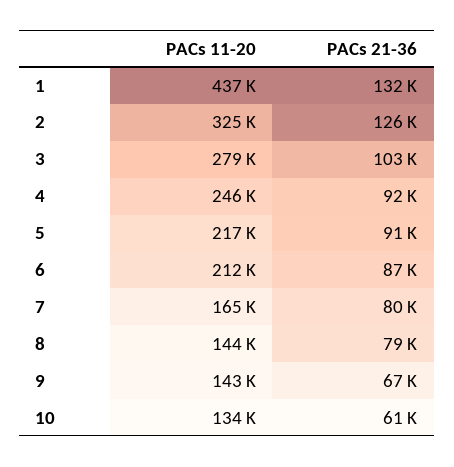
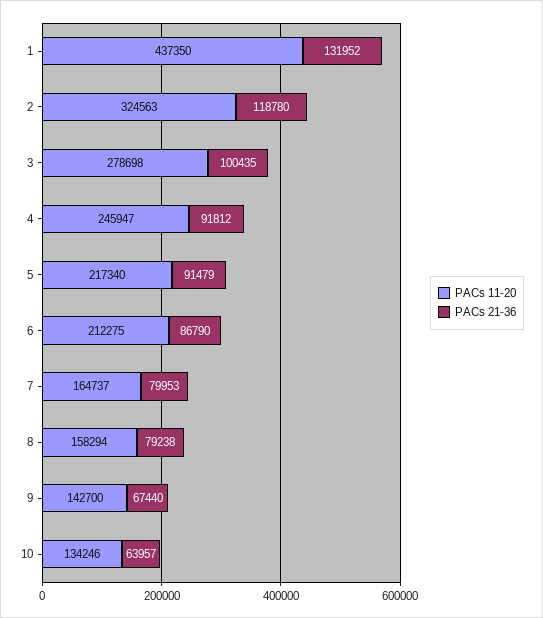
  {
    "PACs 11-20": {
      "1": 437350,
      "2": 324563,
      "3": 278698,
      "4": 245947,
      "5": 217340,
      "6": 212275,
      "7": 164737,
-     "8": 144000,
+     "8": 158294,
      "9": 142700,
      "10": 134246
    },
    "PACs 21-36": {
      "1": 131952,
-     "2": 126000,
+     "2": 118780,
-     "3": 103000,
+     "3": 100435,
      "4": 91812,
      "5": 91479,
      "6": 86790,
      "7": 79953,
      "8": 79238,
      "9": 67440,
-     "10": 61000
+     "10": 63957
    }
  }

